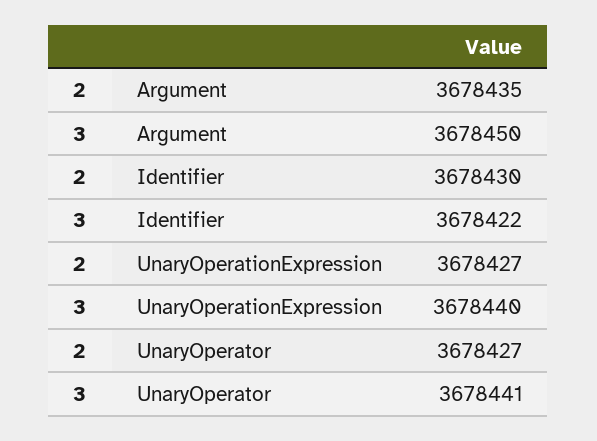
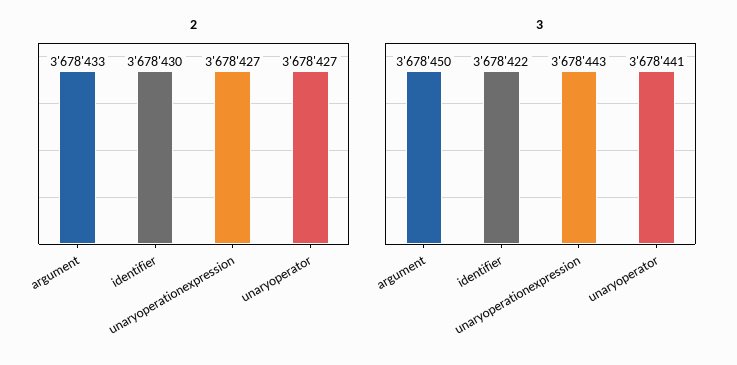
  {
    "2": {
-     "Argument": 3678435,
+     "Argument": 3678433,
      "Identifier": 3678430,
      "UnaryOperationExpression": 3678427,
      "UnaryOperator": 3678427
    },
    "3": {
      "Argument": 3678450,
      "Identifier": 3678422,
-     "UnaryOperationExpression": 3678440,
+     "UnaryOperationExpression": 3678443,
      "UnaryOperator": 3678441
    }
  }

